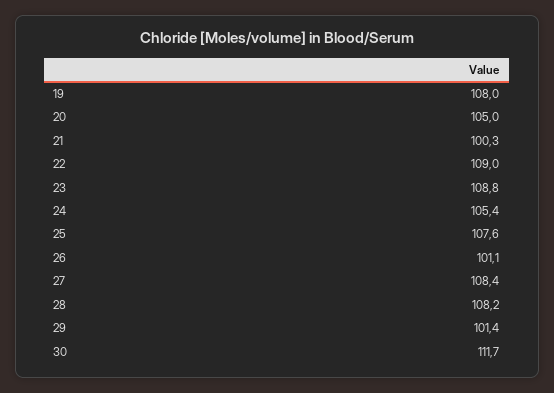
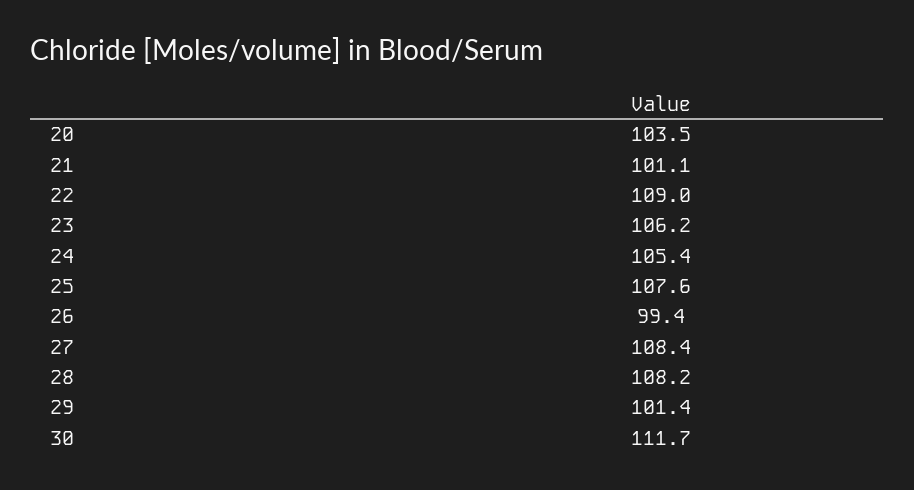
  {
-   "19": 108,
-   "20": 105,
+   "20": 103.5,
-   "21": 100.3,
+   "21": 101.1,
    "22": 109,
-   "23": 108.8,
+   "23": 106.2,
    "24": 105.4,
    "25": 107.6,
-   "26": 101.1,
+   "26": 99.4,
    "27": 108.4,
    "28": 108.2,
    "29": 101.4,
    "30": 111.7
  }

